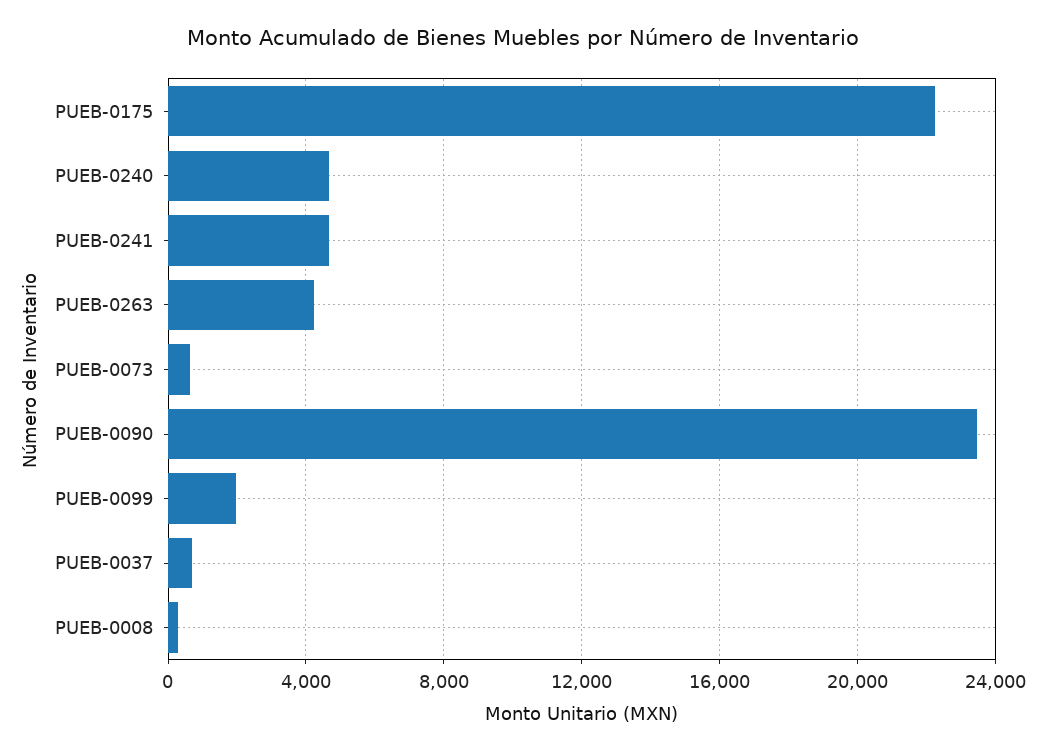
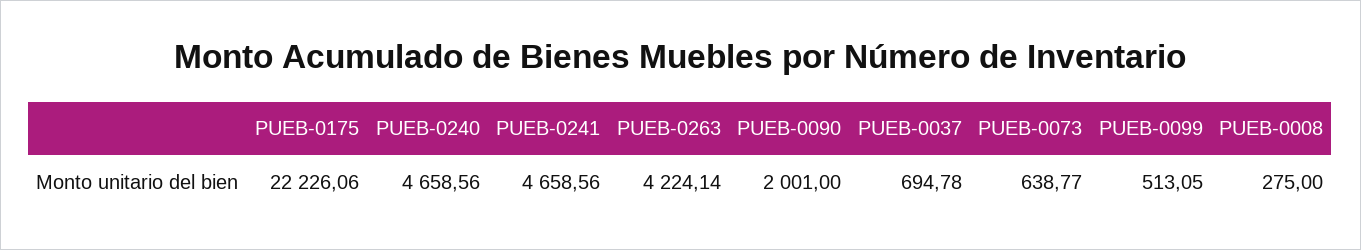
  {
    "PUEB-0175": 22226.06,
    "PUEB-0240": 4658.56,
    "PUEB-0241": 4658.56,
    "PUEB-0263": 4224.14,
    "PUEB-0073": 638.77,
-   "PUEB-0090": 23500,
+   "PUEB-0090": 2001,
-   "PUEB-0099": 2000,
+   "PUEB-0099": 513.05,
    "PUEB-0037": 694.78,
    "PUEB-0008": 275
  }

